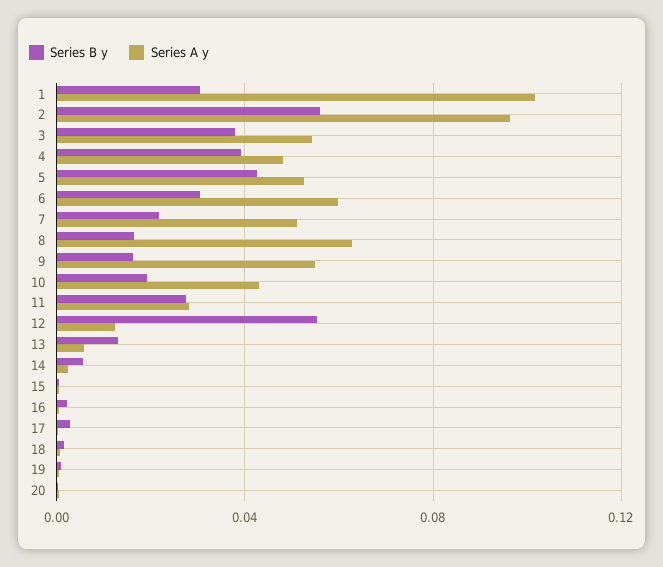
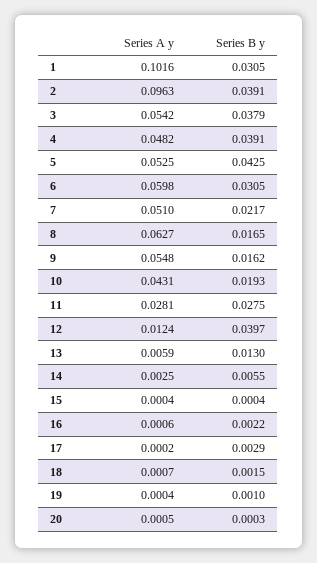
  {
    "Series B y": {
      "1": 0.0305,
-     "2": 0.055,
+     "2": 0.0391,
      "3": 0.0379,
      "4": 0.0391,
      "5": 0.0425,
      "6": 0.0305,
      "7": 0.0217,
      "8": 0.0165,
      "9": 0.0162,
      "10": 0.0193,
      "11": 0.0275,
-     "12": 0.055,
+     "12": 0.0397,
      "13": 0.013,
      "14": 0.0055,
      "15": 0.0004,
      "16": 0.0022,
      "17": 0.0029,
      "18": 0.0015,
      "19": 0.001,
      "20": 0.0003
    },
    "Series A y": {
      "1": 0.1016,
      "2": 0.0963,
      "3": 0.0542,
      "4": 0.0482,
      "5": 0.0525,
      "6": 0.0598,
      "7": 0.051,
      "8": 0.0627,
      "9": 0.0548,
      "10": 0.0431,
      "11": 0.0281,
      "12": 0.0124,
      "13": 0.0059,
      "14": 0.0025,
      "15": 0.0004,
      "16": 0.0006,
      "17": 0.0002,
      "18": 0.0007,
      "19": 0.0004,
      "20": 0.0005
    }
  }

